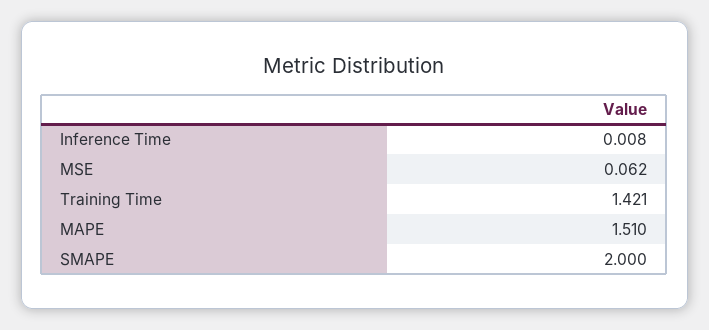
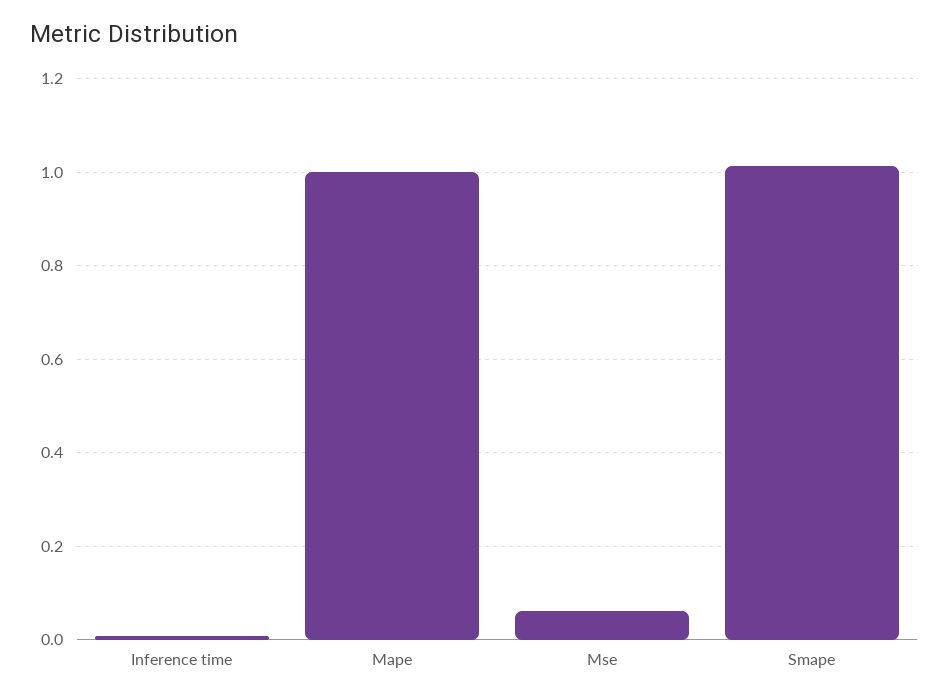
  {
    "Inference Time": 0.008,
    "MSE": 0.062,
-   "Training Time": 1.421,
-   "MAPE": 1.51,
+   "MAPE": 1,
-   "SMAPE": 2
+   "SMAPE": 1.02
  }

